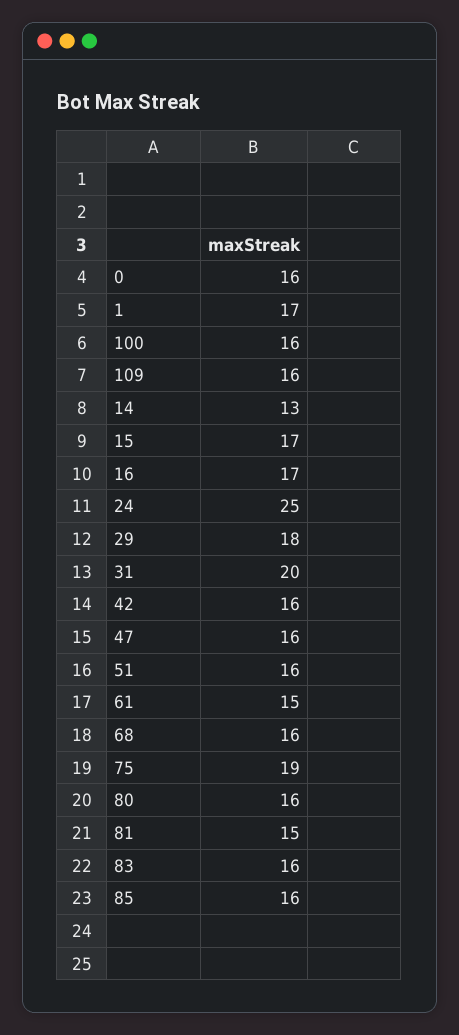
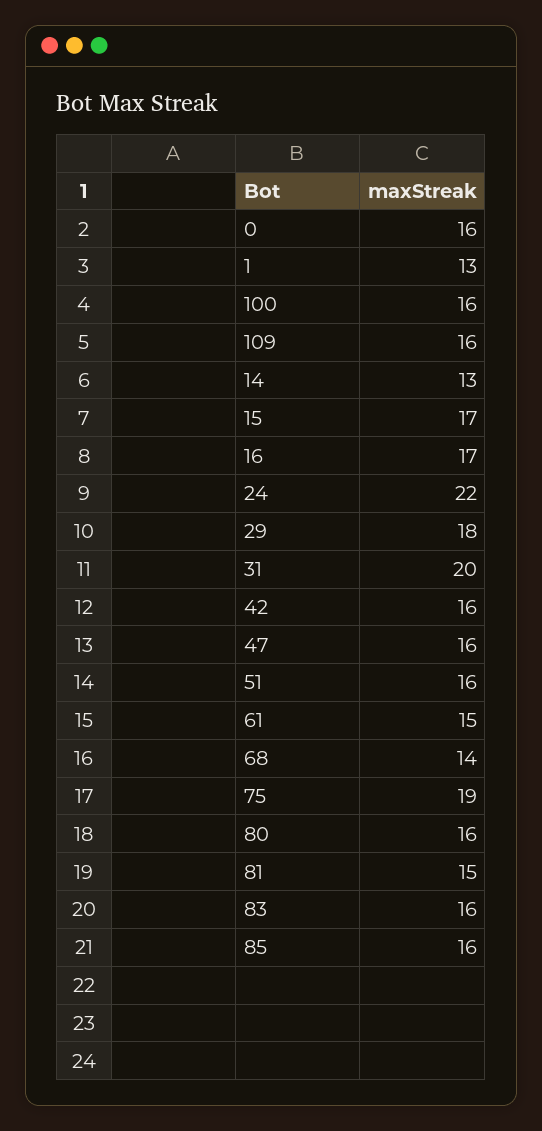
  {
    "0": 16,
-   "1": 17,
+   "1": 13,
    "100": 16,
    "109": 16,
    "14": 13,
    "15": 17,
    "16": 17,
-   "24": 25,
+   "24": 22,
    "29": 18,
    "31": 20,
    "42": 16,
    "47": 16,
    "51": 16,
    "61": 15,
-   "68": 16,
+   "68": 14,
    "75": 19,
    "80": 16,
    "81": 15,
    "83": 16,
    "85": 16
  }

